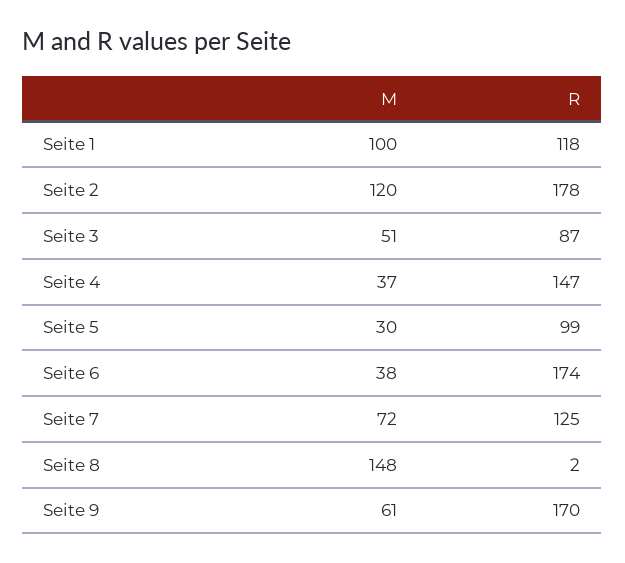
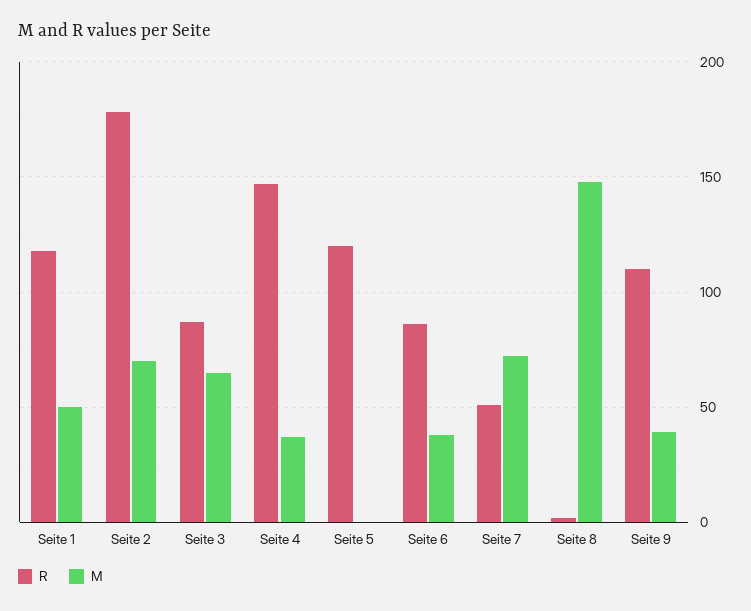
  {
    "M": {
-     "Seite 1": 100,
+     "Seite 1": 50,
-     "Seite 2": 120,
+     "Seite 2": 70,
-     "Seite 3": 51,
+     "Seite 3": 65,
      "Seite 4": 37,
-     "Seite 5": 30,
+     "Seite 5": 0,
      "Seite 6": 38,
      "Seite 7": 72,
      "Seite 8": 148,
-     "Seite 9": 61
+     "Seite 9": 40
    },
    "R": {
      "Seite 1": 118,
      "Seite 2": 178,
      "Seite 3": 87,
      "Seite 4": 147,
-     "Seite 5": 99,
+     "Seite 5": 120,
-     "Seite 6": 174,
+     "Seite 6": 85,
-     "Seite 7": 125,
+     "Seite 7": 50,
      "Seite 8": 2,
-     "Seite 9": 170
+     "Seite 9": 110
    }
  }

